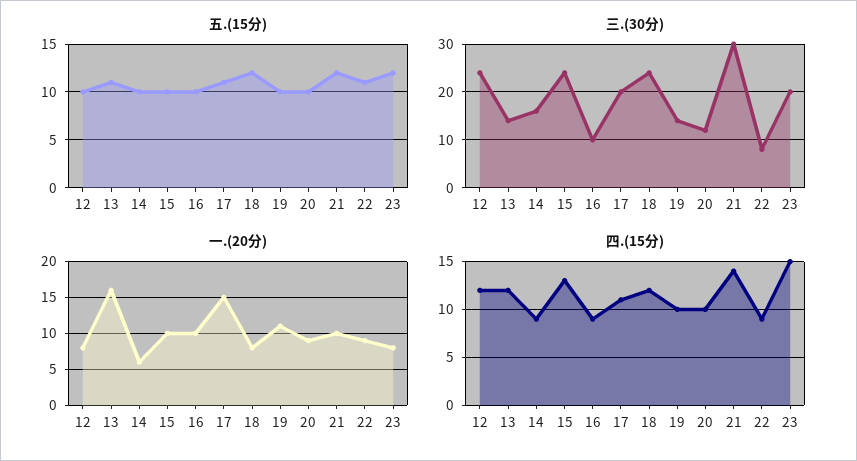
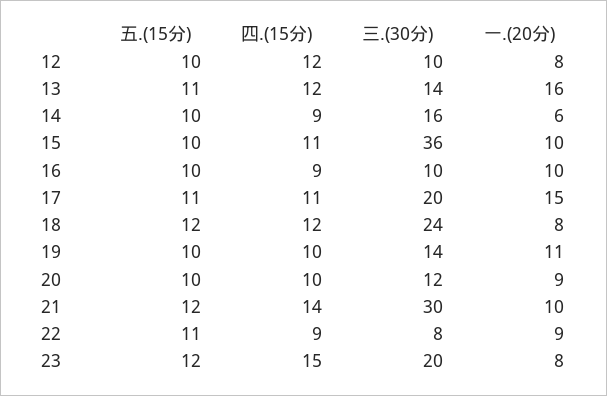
  {
    "五.(15分)": {
      "12": 10,
      "13": 11,
      "14": 10,
      "15": 10,
      "16": 10,
      "17": 11,
      "18": 12,
      "19": 10,
      "20": 10,
      "21": 12,
      "22": 11,
      "23": 12
    },
    "三.(30分)": {
-     "12": 25,
+     "12": 10,
      "13": 14,
      "14": 16,
-     "15": 25,
+     "15": 36,
      "16": 10,
      "17": 20,
      "18": 24,
      "19": 14,
      "20": 12,
      "21": 30,
      "22": 8,
      "23": 20
    },
    "一.(20分)": {
      "12": 8,
      "13": 16,
      "14": 6,
      "15": 10,
      "16": 10,
      "17": 15,
      "18": 8,
      "19": 11,
      "20": 9,
      "21": 10,
      "22": 9,
      "23": 8
    },
    "四.(15分)": {
      "12": 12,
      "13": 12,
      "14": 9,
-     "15": 13,
+     "15": 11,
      "16": 9,
      "17": 11,
      "18": 12,
      "19": 10,
      "20": 10,
      "21": 14,
      "22": 9,
      "23": 15
    }
  }

